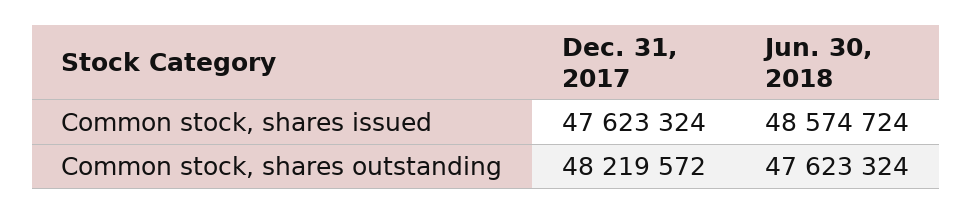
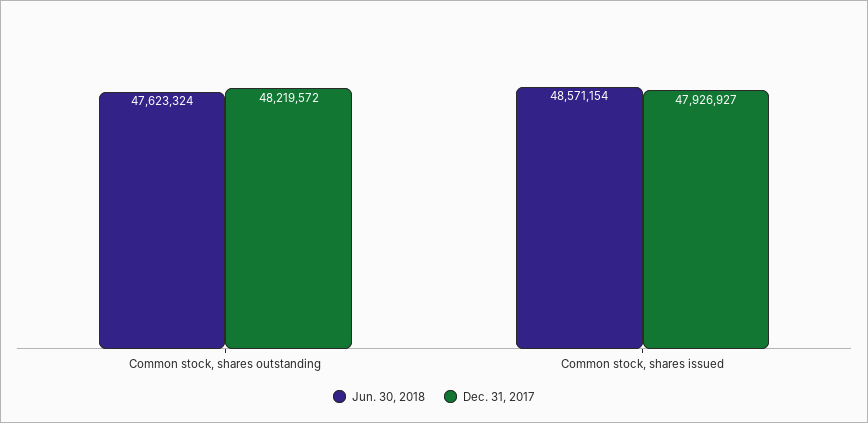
  {
    "Dec. 31, 2017": {
-     "Common stock, shares issued": 47623324,
+     "Common stock, shares issued": 47926927,
      "Common stock, shares outstanding": 48219572
    },
    "Jun. 30, 2018": {
-     "Common stock, shares issued": 48574724,
+     "Common stock, shares issued": 48571154,
      "Common stock, shares outstanding": 47623324
    }
  }

